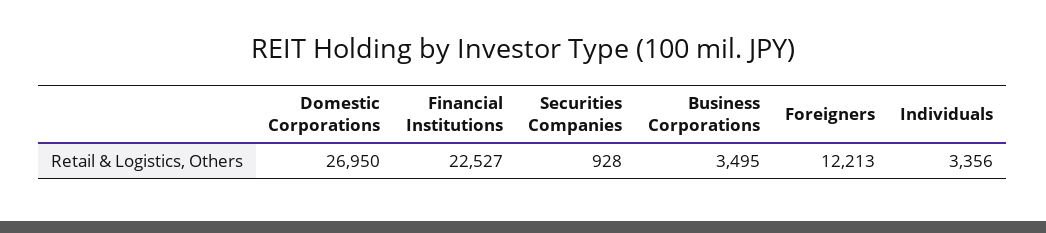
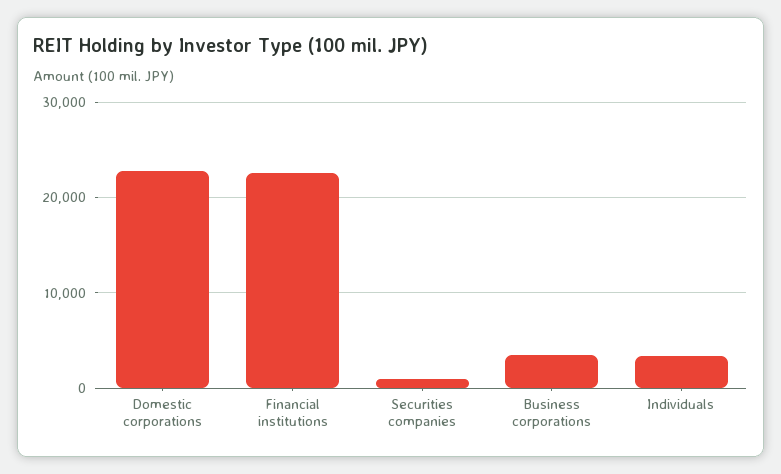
  {
-   "Domestic Corporations": 26950,
+   "Domestic Corporations": 23000,
    "Financial Institutions": 22527,
    "Securities Companies": 928,
    "Business Corporations": 3495,
-   "Foreigners": 12213,
    "Individuals": 3356
  }

